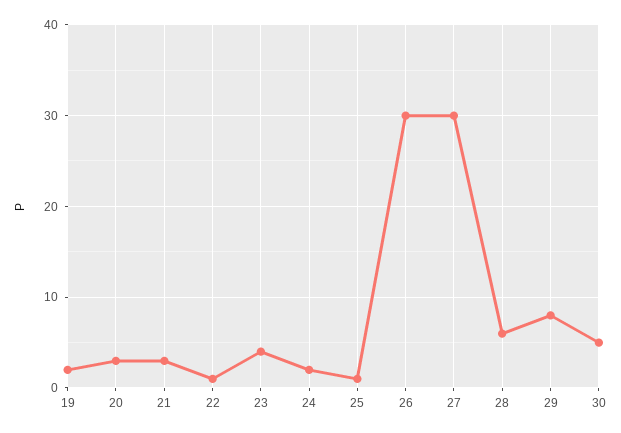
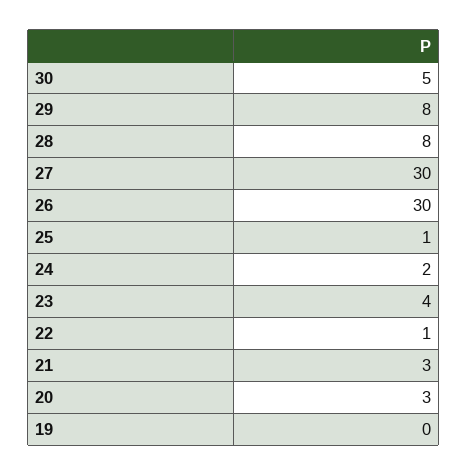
  {
-   "19": 2,
+   "19": 0,
    "20": 3,
    "21": 3,
    "22": 1,
    "23": 4,
    "24": 2,
    "25": 1,
    "26": 30,
    "27": 30,
-   "28": 6,
+   "28": 8,
    "29": 8,
    "30": 5
  }

